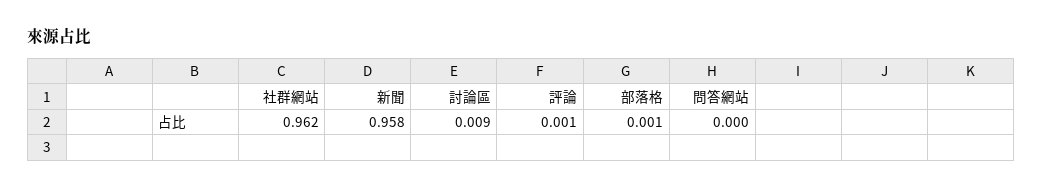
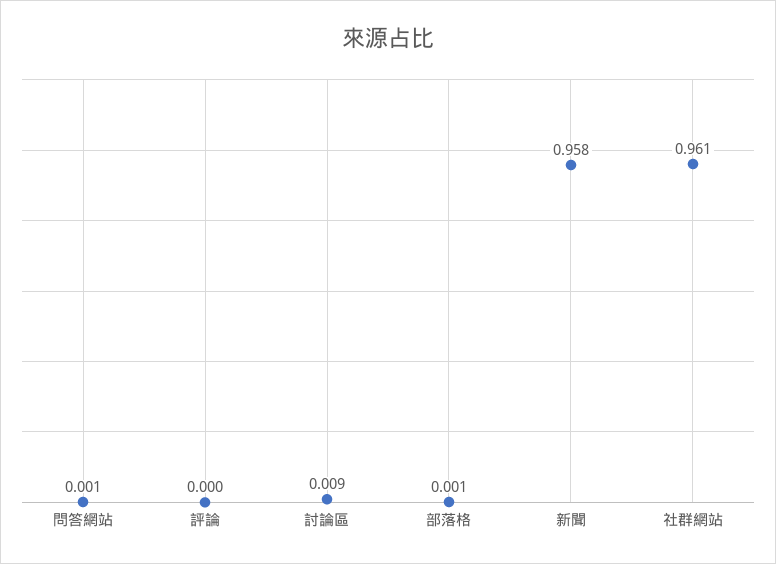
  {
-   "社群網站": 0.962,
+   "社群網站": 0.961,
    "新聞": 0.958,
    "討論區": 0.009,
-   "評論": 0.001,
+   "評論": 0,
    "部落格": 0.001,
-   "問答網站": 0
+   "問答網站": 0.001
  }

